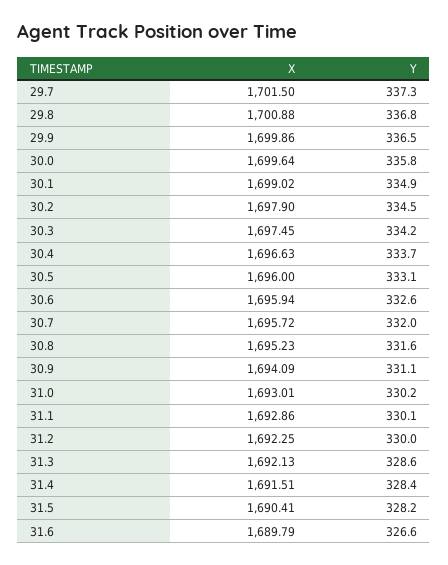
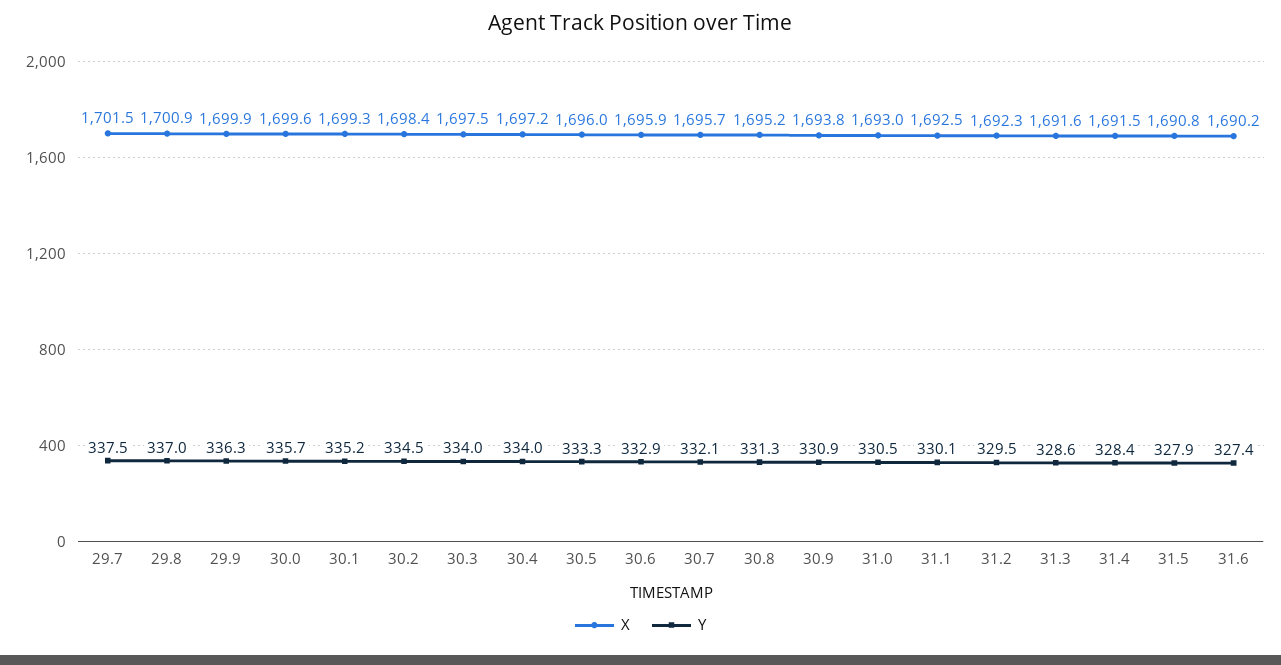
  {
    "X": {
      "29.7": 1701.5,
      "29.8": 1700.88,
      "29.9": 1699.86,
      "30.0": 1699.64,
-     "30.1": 1699.02,
+     "30.1": 1699.3,
-     "30.2": 1697.9,
+     "30.2": 1698.4,
      "30.3": 1697.45,
-     "30.4": 1696.63,
+     "30.4": 1697.2,
      "30.5": 1696,
      "30.6": 1695.94,
      "30.7": 1695.72,
      "30.8": 1695.23,
-     "30.9": 1694.09,
+     "30.9": 1693.8,
      "31.0": 1693.01,
-     "31.1": 1692.86,
+     "31.1": 1692.5,
      "31.2": 1692.25,
-     "31.3": 1692.13,
+     "31.3": 1691.6,
      "31.4": 1691.51,
-     "31.5": 1690.41,
+     "31.5": 1690.8,
-     "31.6": 1689.79
+     "31.6": 1690.2
    },
    "Y": {
-     "29.7": 337.3,
+     "29.7": 337.5,
-     "29.8": 336.8,
+     "29.8": 337,
-     "29.9": 336.5,
+     "29.9": 336.3,
-     "30.0": 335.8,
+     "30.0": 335.7,
-     "30.1": 334.9,
+     "30.1": 335.2,
      "30.2": 334.5,
-     "30.3": 334.2,
+     "30.3": 334,
-     "30.4": 333.7,
+     "30.4": 334,
-     "30.5": 333.1,
+     "30.5": 333.3,
-     "30.6": 332.6,
+     "30.6": 332.9,
-     "30.7": 332,
+     "30.7": 332.1,
-     "30.8": 331.6,
+     "30.8": 331.3,
-     "30.9": 331.1,
+     "30.9": 330.9,
-     "31.0": 330.2,
+     "31.0": 330.5,
      "31.1": 330.1,
-     "31.2": 330,
+     "31.2": 329.5,
      "31.3": 328.6,
      "31.4": 328.4,
-     "31.5": 328.2,
+     "31.5": 327.9,
-     "31.6": 326.6
+     "31.6": 327.4
    }
  }

